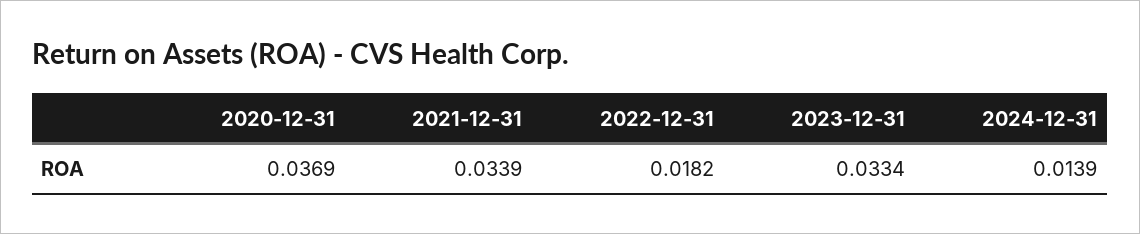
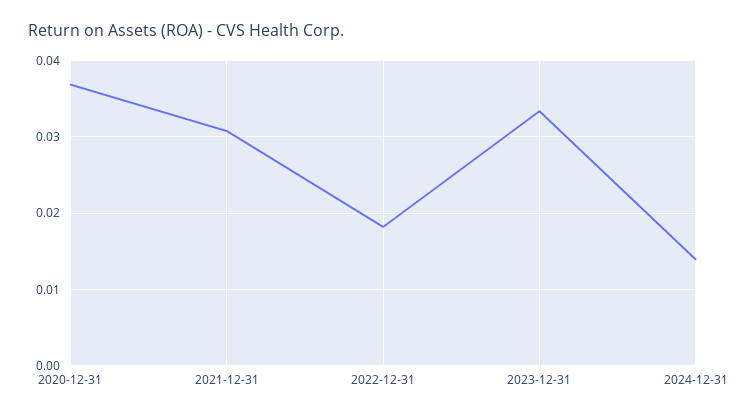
  {
    "2020-12-31": 0.0369,
-   "2021-12-31": 0.0339,
+   "2021-12-31": 0.031,
    "2022-12-31": 0.0182,
    "2023-12-31": 0.0334,
    "2024-12-31": 0.0139
  }

